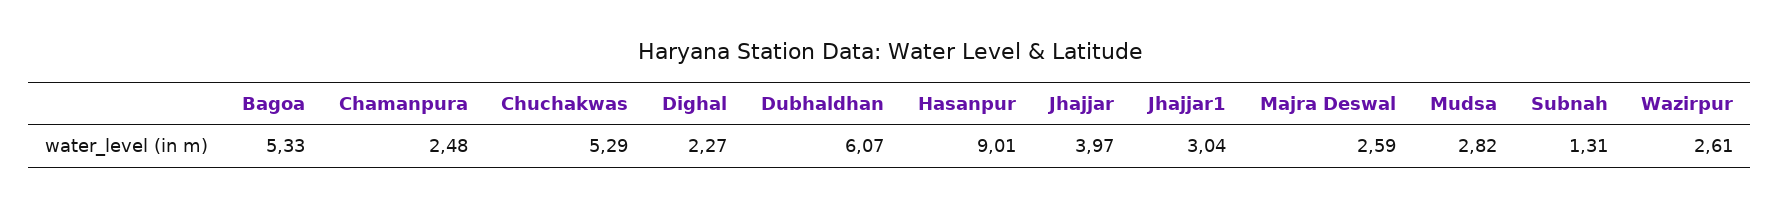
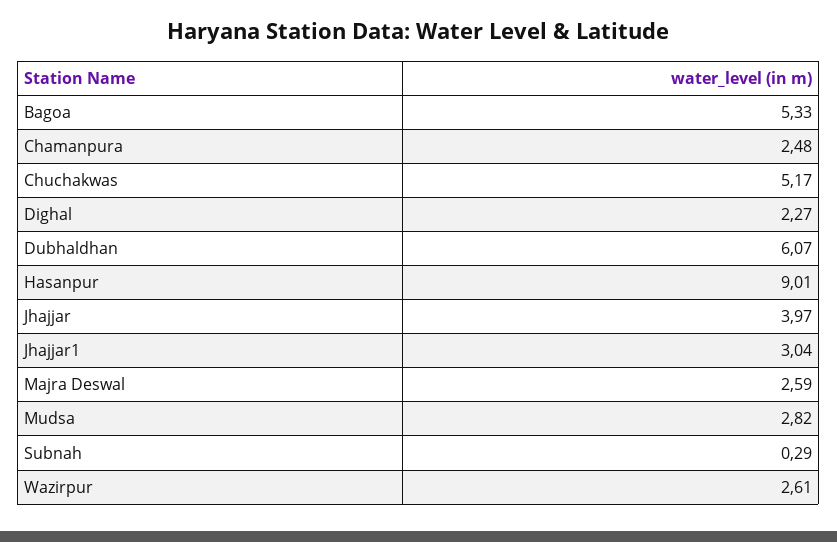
  {
    "Bagoa": 5.33,
    "Chamanpura": 2.48,
-   "Chuchakwas": 5.29,
+   "Chuchakwas": 5.17,
    "Dighal": 2.27,
    "Dubhaldhan": 6.07,
    "Hasanpur": 9.01,
    "Jhajjar": 3.97,
    "Jhajjar1": 3.04,
    "Majra Deswal": 2.59,
    "Mudsa": 2.82,
-   "Subnah": 1.31,
+   "Subnah": 0.29,
    "Wazirpur": 2.61
  }

